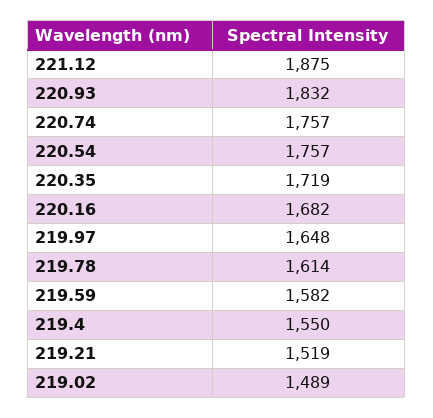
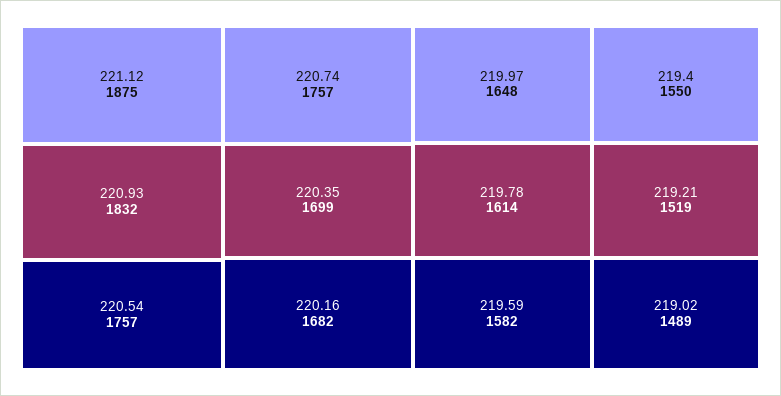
  {
    "221.12": 1875,
    "220.93": 1832,
    "220.74": 1757,
    "220.54": 1757,
-   "220.35": 1719,
+   "220.35": 1699,
    "220.16": 1682,
    "219.97": 1648,
    "219.78": 1614,
    "219.59": 1582,
    "219.4": 1550,
    "219.21": 1519,
    "219.02": 1489
  }

